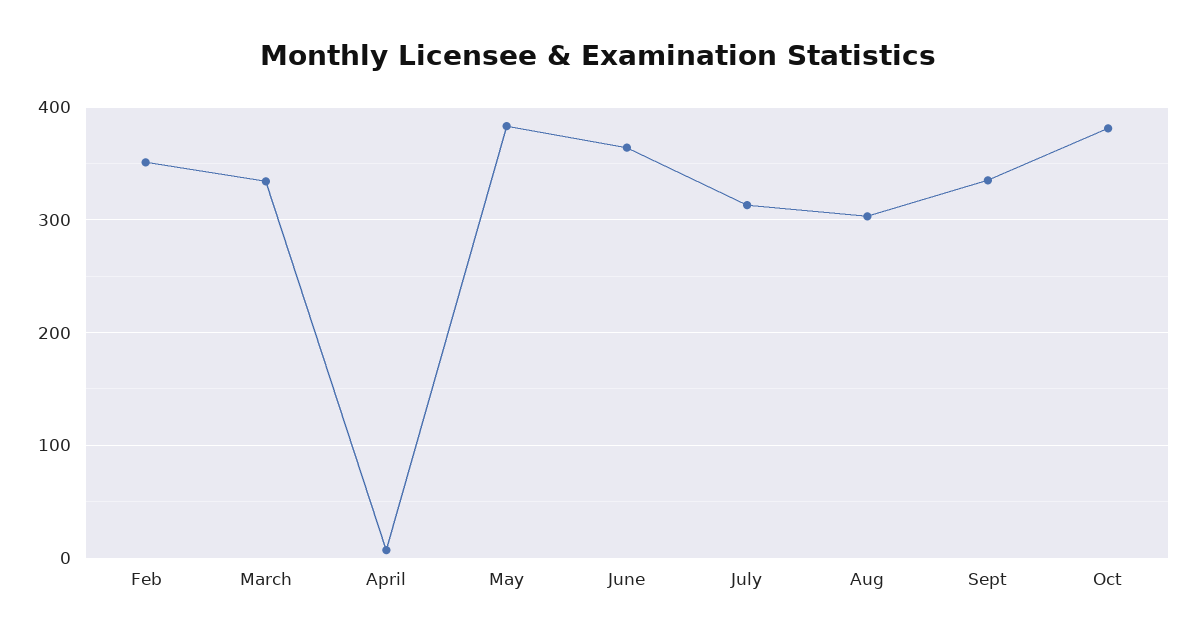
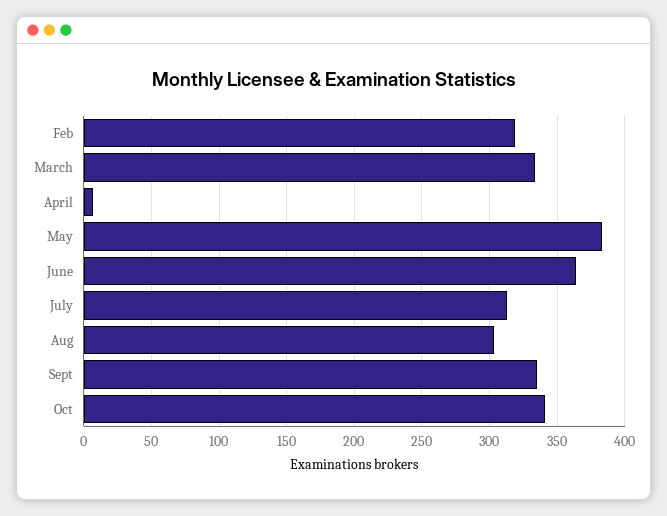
  {
-   "Feb": 350,
+   "Feb": 320,
    "March": 335,
    "April": 5,
    "May": 385,
    "June": 365,
    "July": 315,
    "Aug": 305,
    "Sept": 335,
-   "Oct": 380
+   "Oct": 340
  }

